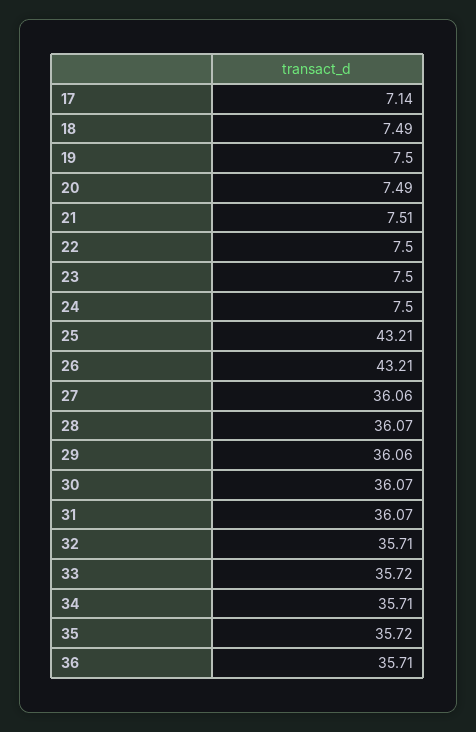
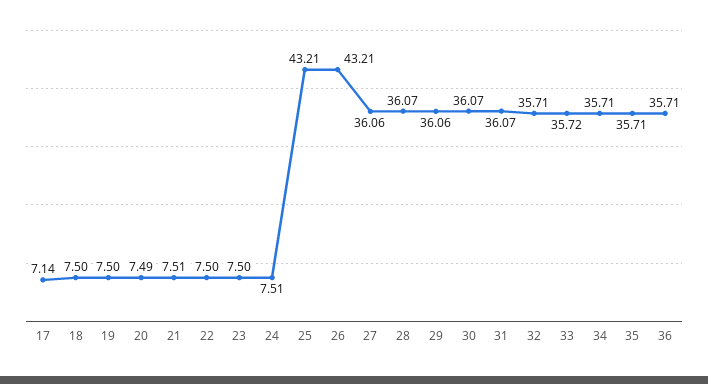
  {
    "17": 7.14,
-   "18": 7.49,
+   "18": 7.5,
    "19": 7.5,
    "20": 7.49,
    "21": 7.51,
    "22": 7.5,
    "23": 7.5,
-   "24": 7.5,
+   "24": 7.51,
    "25": 43.21,
    "26": 43.21,
    "27": 36.06,
    "28": 36.07,
    "29": 36.06,
    "30": 36.07,
    "31": 36.07,
    "32": 35.71,
    "33": 35.72,
    "34": 35.71,
-   "35": 35.72,
+   "35": 35.71,
    "36": 35.71
  }

